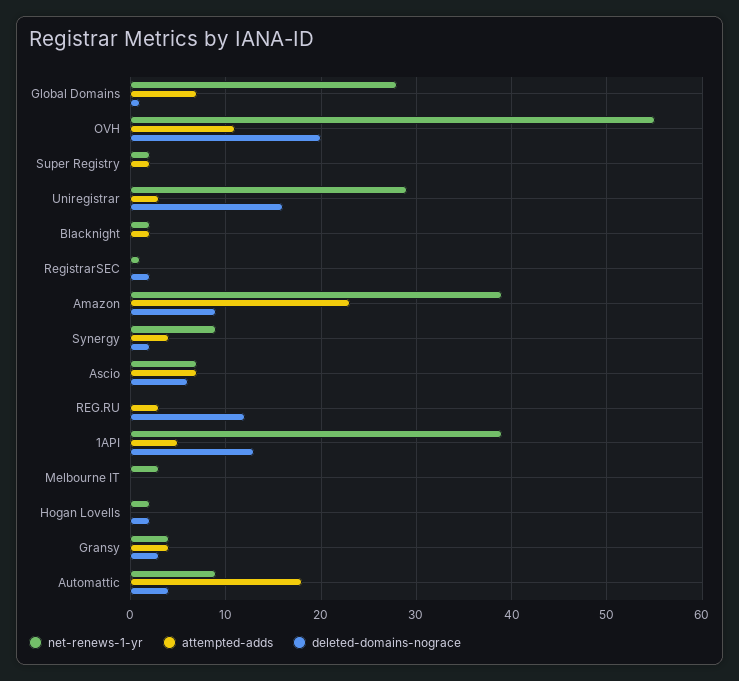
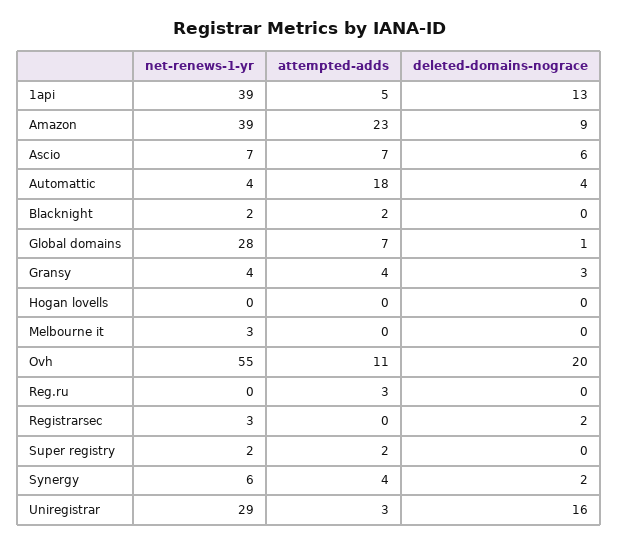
  {
    "net-renews-1-yr": {
      "Global Domains": 28,
      "OVH": 55,
      "Super Registry": 2,
      "Uniregistrar": 29,
      "Blacknight": 2,
-     "RegistrarSEC": 1,
+     "RegistrarSEC": 3,
      "Amazon": 39,
-     "Synergy": 9,
+     "Synergy": 6,
      "Ascio": 7,
      "REG.RU": 0,
      "1API": 39,
      "Melbourne IT": 3,
-     "Hogan Lovells": 2,
+     "Hogan Lovells": 0,
      "Gransy": 4,
-     "Automattic": 9
+     "Automattic": 4
    },
    "attempted-adds": {
      "Global Domains": 7,
      "OVH": 11,
      "Super Registry": 2,
      "Uniregistrar": 3,
      "Blacknight": 2,
      "RegistrarSEC": 0,
      "Amazon": 23,
      "Synergy": 4,
      "Ascio": 7,
      "REG.RU": 3,
      "1API": 5,
      "Melbourne IT": 0,
      "Hogan Lovells": 0,
      "Gransy": 4,
      "Automattic": 18
    },
    "deleted-domains-nograce": {
      "Global Domains": 1,
      "OVH": 20,
      "Super Registry": 0,
      "Uniregistrar": 16,
      "Blacknight": 0,
      "RegistrarSEC": 2,
      "Amazon": 9,
      "Synergy": 2,
      "Ascio": 6,
-     "REG.RU": 12,
+     "REG.RU": 0,
      "1API": 13,
      "Melbourne IT": 0,
-     "Hogan Lovells": 2,
+     "Hogan Lovells": 0,
      "Gransy": 3,
      "Automattic": 4
    }
  }

